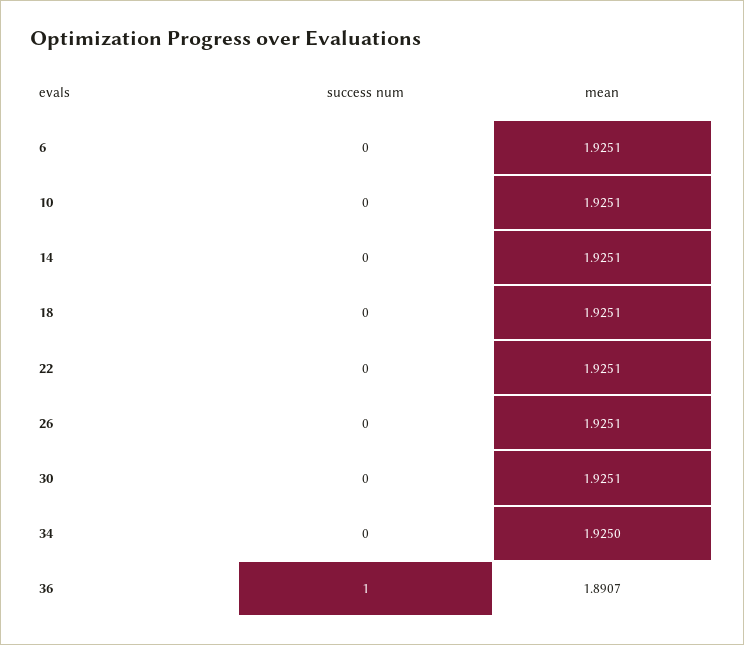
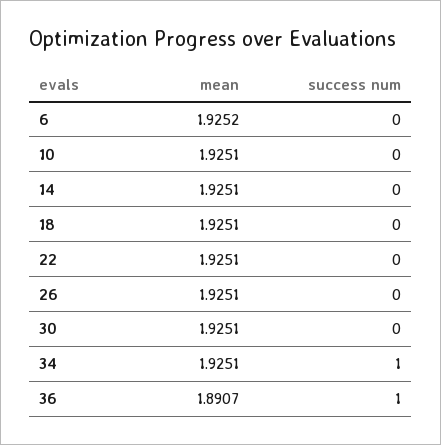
  {
    "success num": {
      "6": 0,
      "10": 0,
      "14": 0,
      "18": 0,
      "22": 0,
      "26": 0,
      "30": 0,
-     "34": 0,
+     "34": 1,
      "36": 1
    },
    "mean": {
-     "6": 1.9251,
+     "6": 1.9252,
      "10": 1.9251,
      "14": 1.9251,
      "18": 1.9251,
      "22": 1.9251,
      "26": 1.9251,
      "30": 1.9251,
-     "34": 1.925,
+     "34": 1.9251,
      "36": 1.8907
    }
  }

